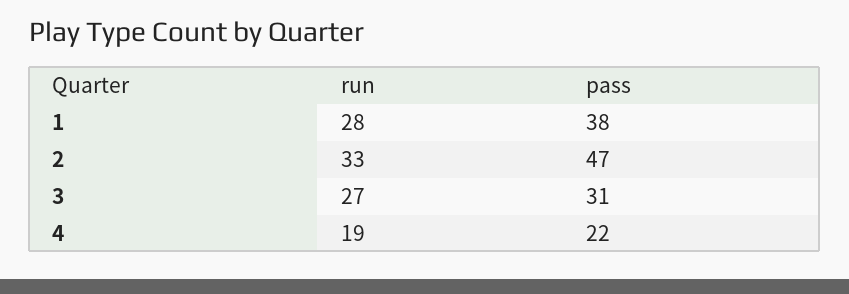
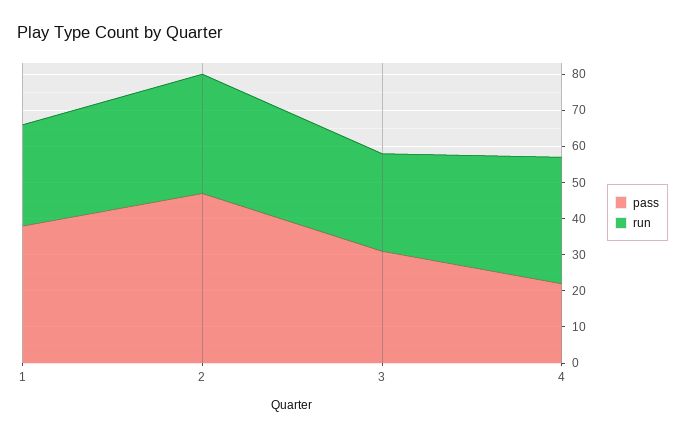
  {
    "run": {
      "1": 28,
      "2": 33,
      "3": 27,
-     "4": 19
+     "4": 35
    },
    "pass": {
      "1": 38,
      "2": 47,
      "3": 31,
      "4": 22
    }
  }

